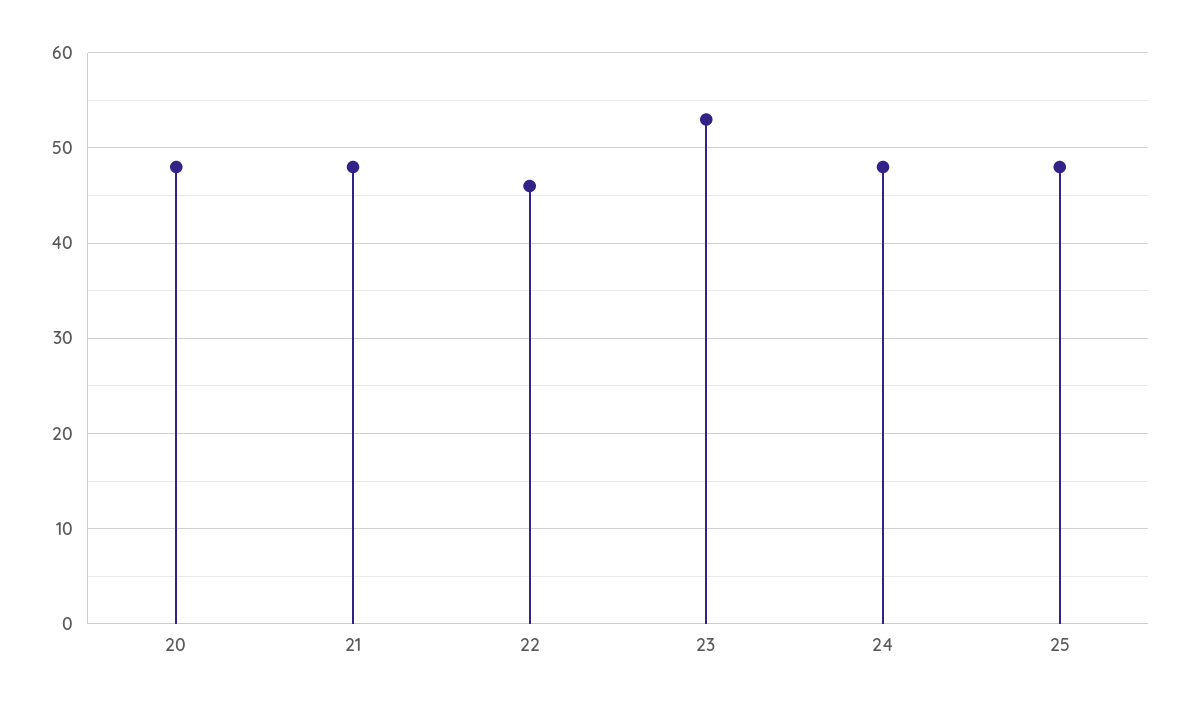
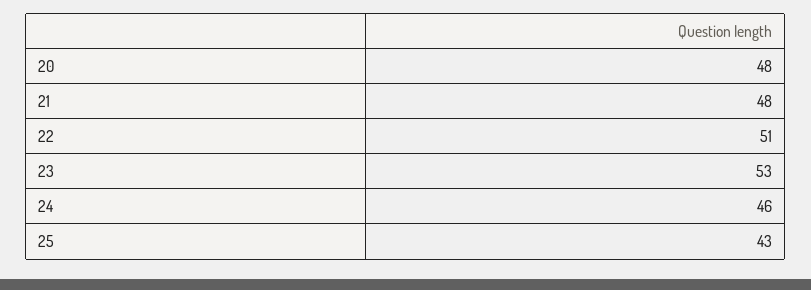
  {
    "20": 48,
    "21": 48,
-   "22": 46,
+   "22": 51,
    "23": 53,
-   "24": 48,
+   "24": 46,
-   "25": 48
+   "25": 43
  }

